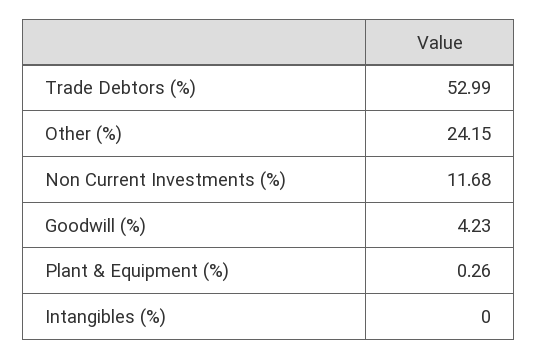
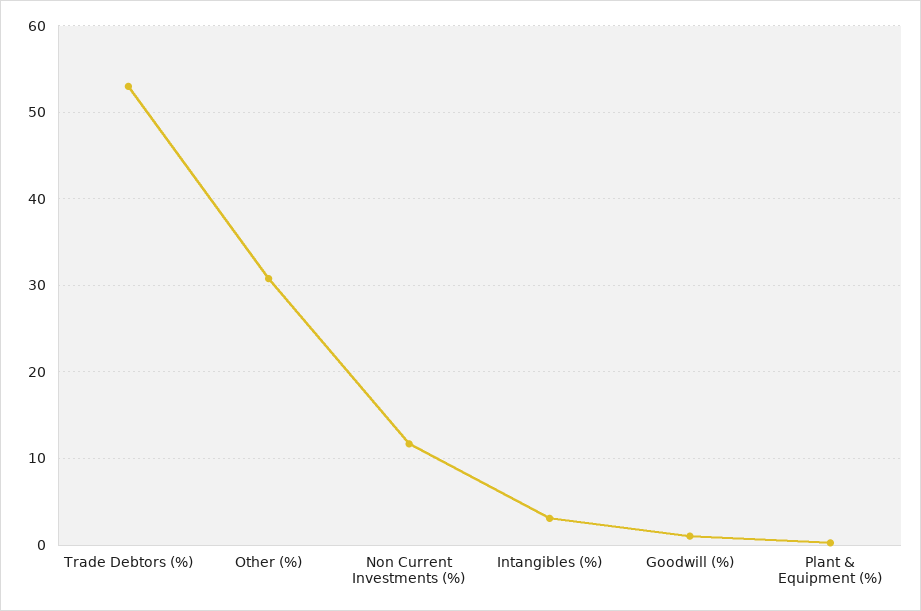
  {
    "Trade Debtors (%)": 52.99,
-   "Other (%)": 24.15,
+   "Other (%)": 31,
    "Non Current Investments (%)": 11.68,
-   "Goodwill (%)": 4.23,
+   "Goodwill (%)": 1,
    "Plant & Equipment (%)": 0.26,
-   "Intangibles (%)": 0
+   "Intangibles (%)": 3
  }

